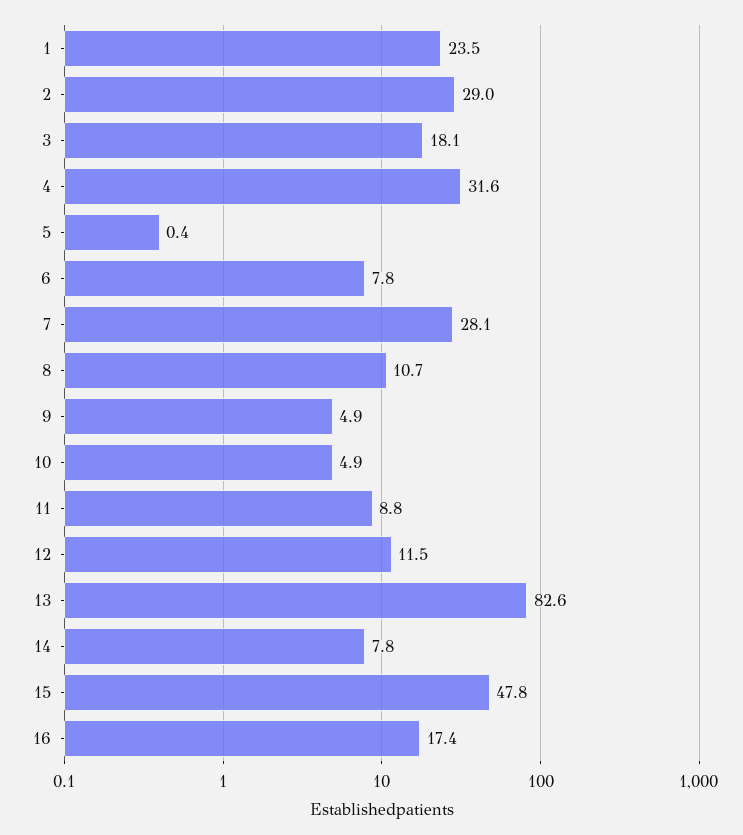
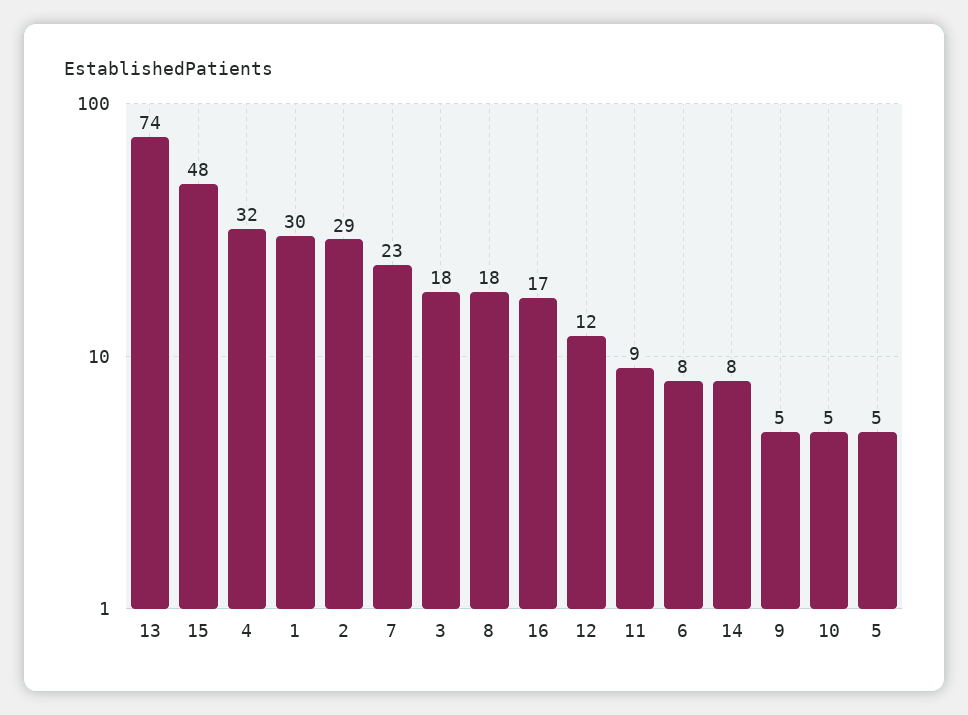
  {
-   "1": 23.5,
+   "1": 30,
    "2": 29,
    "3": 18.1,
    "4": 31.6,
-   "5": 0.4,
+   "5": 5,
    "6": 7.8,
-   "7": 28.1,
+   "7": 23,
-   "8": 10.7,
+   "8": 18,
    "9": 4.9,
    "10": 4.9,
    "11": 8.8,
    "12": 11.5,
-   "13": 82.6,
+   "13": 74,
    "14": 7.8,
    "15": 47.8,
    "16": 17.4
  }

